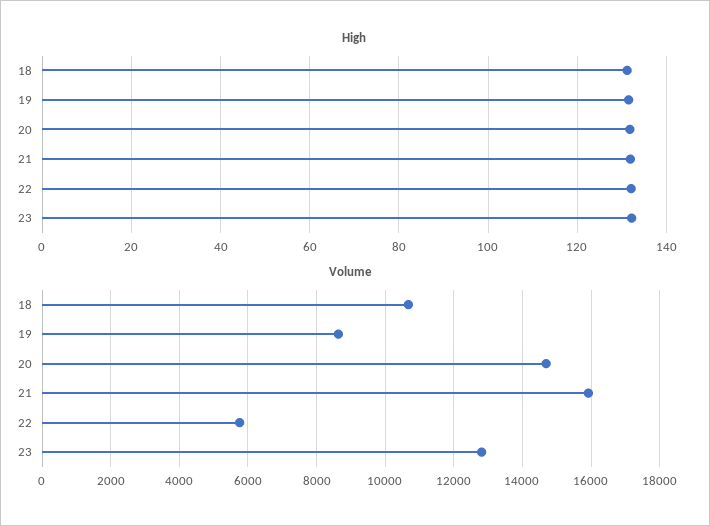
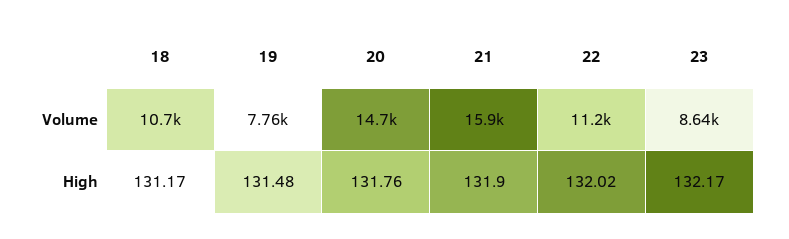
  {
    "High": {
      "18": 131.17,
      "19": 131.48,
      "20": 131.76,
      "21": 131.9,
      "22": 132.02,
      "23": 132.17
    },
    "Volume": {
      "18": 10700,
-     "19": 8600,
+     "19": 7760,
      "20": 14700,
      "21": 15900,
-     "22": 5800,
+     "22": 11200,
-     "23": 12800
+     "23": 8640
    }
  }

